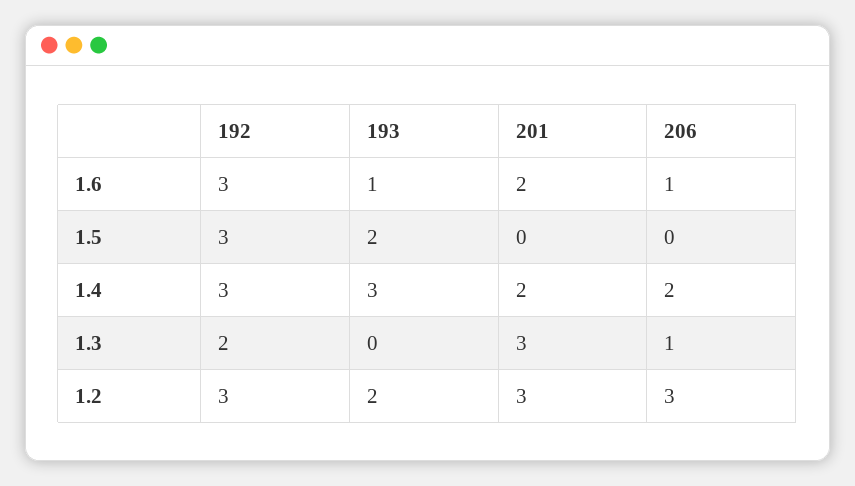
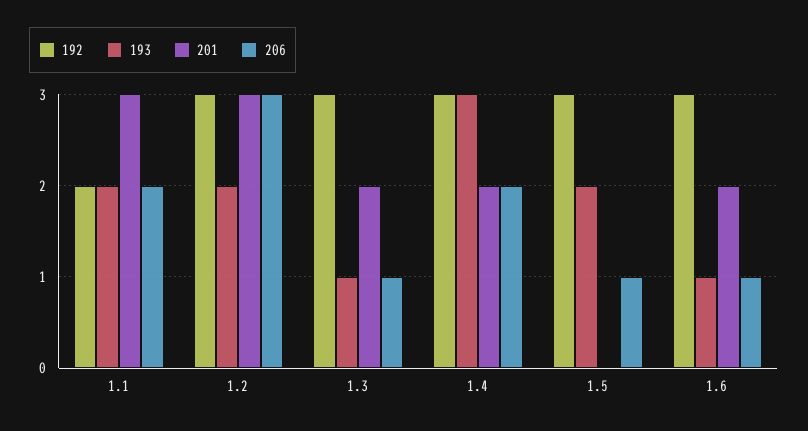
  {
    "192": {
      "1.6": 3,
      "1.5": 3,
      "1.4": 3,
-     "1.3": 2,
+     "1.3": 3,
-     "1.2": 3
+     "1.2": 3,
+     "1.1": 2
    },
    "193": {
      "1.6": 1,
      "1.5": 2,
      "1.4": 3,
-     "1.3": 0,
+     "1.3": 1,
-     "1.2": 2
+     "1.2": 2,
+     "1.1": 2
    },
    "201": {
      "1.6": 2,
      "1.5": 0,
      "1.4": 2,
-     "1.3": 3,
+     "1.3": 2,
-     "1.2": 3
+     "1.2": 3,
+     "1.1": 3
    },
    "206": {
      "1.6": 1,
-     "1.5": 0,
+     "1.5": 1,
      "1.4": 2,
      "1.3": 1,
-     "1.2": 3
+     "1.2": 3,
+     "1.1": 2
    }
  }

